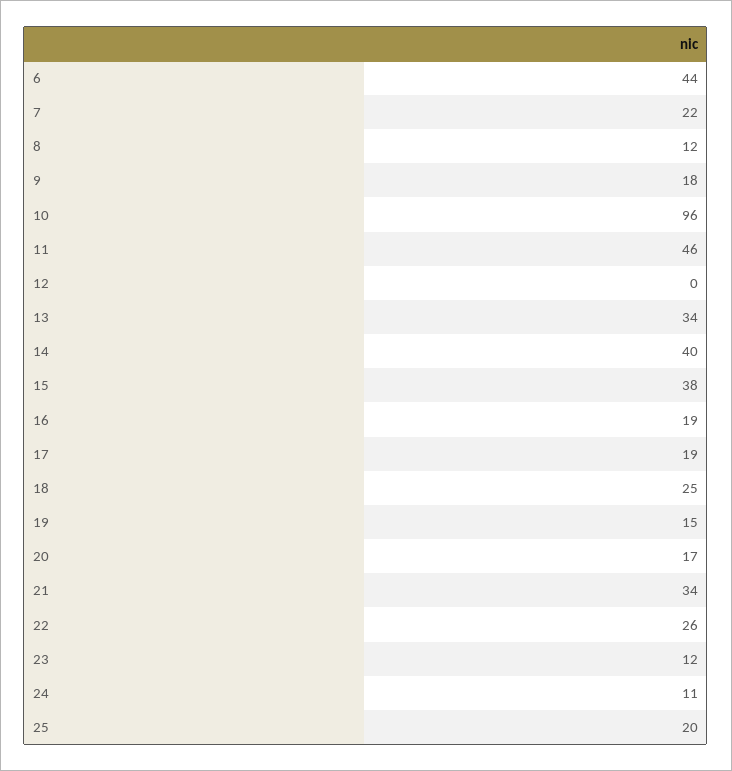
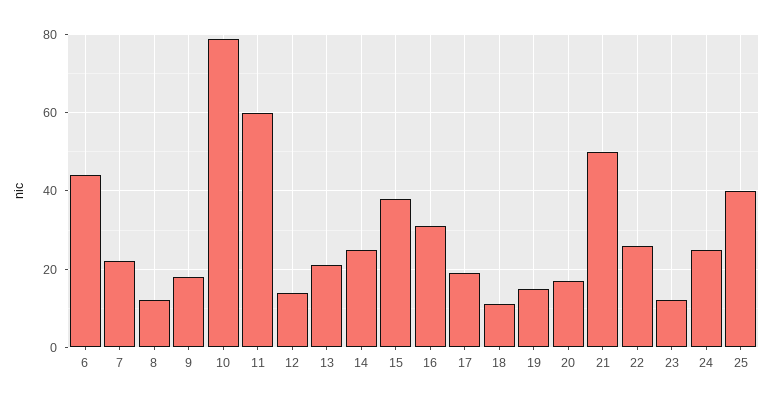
  {
    "6": 44,
    "7": 22,
    "8": 12,
    "9": 18,
-   "10": 96,
+   "10": 80,
-   "11": 46,
+   "11": 60,
-   "12": 0,
+   "12": 15,
-   "13": 34,
+   "13": 20,
-   "14": 40,
+   "14": 25,
    "15": 38,
-   "16": 19,
+   "16": 30,
    "17": 19,
-   "18": 25,
+   "18": 10,
    "19": 15,
    "20": 17,
-   "21": 34,
+   "21": 50,
    "22": 26,
    "23": 12,
-   "24": 11,
+   "24": 25,
-   "25": 20
+   "25": 40
  }

